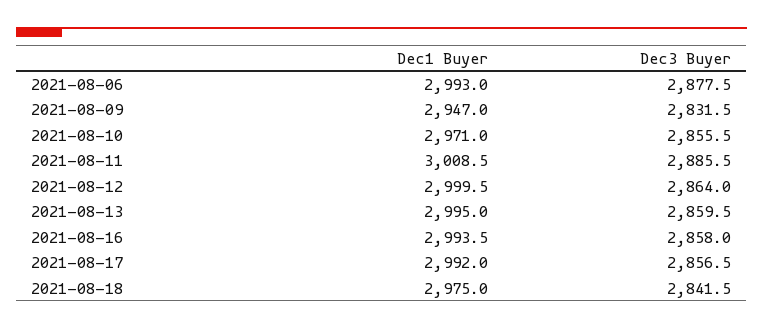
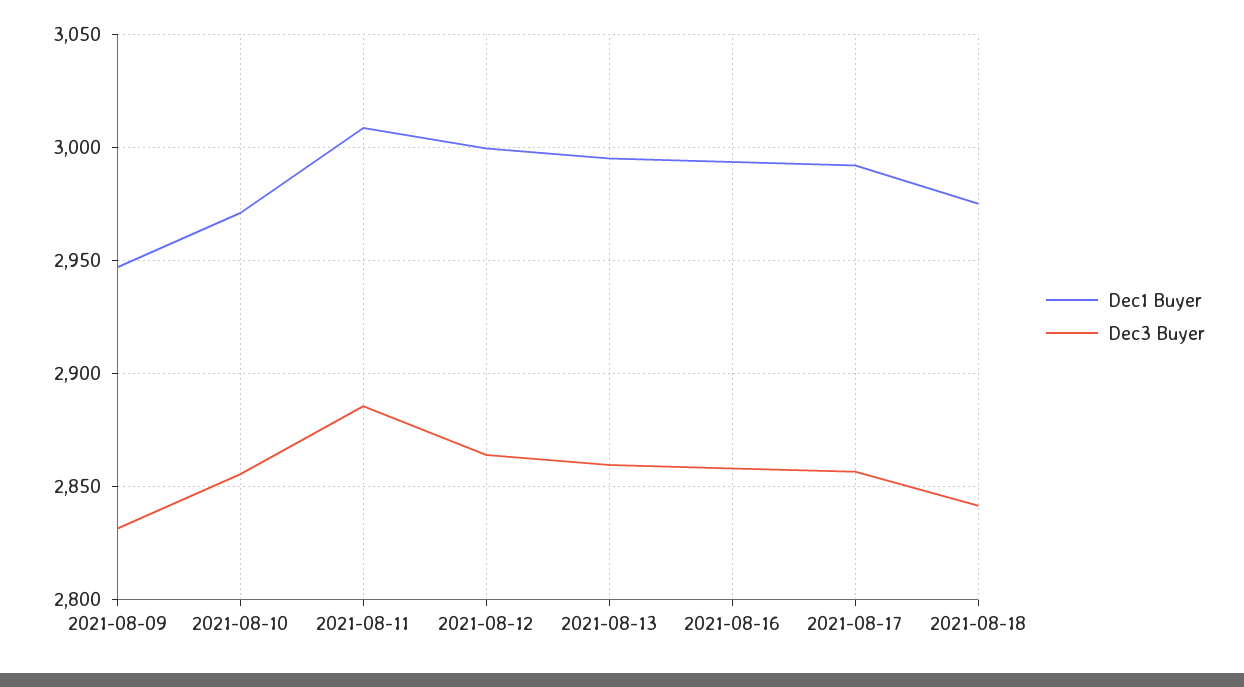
  {
    "Dec1 Buyer": {
-     "2021-08-06": 2993,
      "2021-08-09": 2947,
      "2021-08-10": 2971,
      "2021-08-11": 3008.5,
      "2021-08-12": 2999.5,
      "2021-08-13": 2995,
      "2021-08-16": 2993.5,
      "2021-08-17": 2992,
      "2021-08-18": 2975
    },
    "Dec3 Buyer": {
-     "2021-08-06": 2877.5,
      "2021-08-09": 2831.5,
      "2021-08-10": 2855.5,
      "2021-08-11": 2885.5,
      "2021-08-12": 2864,
      "2021-08-13": 2859.5,
      "2021-08-16": 2858,
      "2021-08-17": 2856.5,
      "2021-08-18": 2841.5
    }
  }

